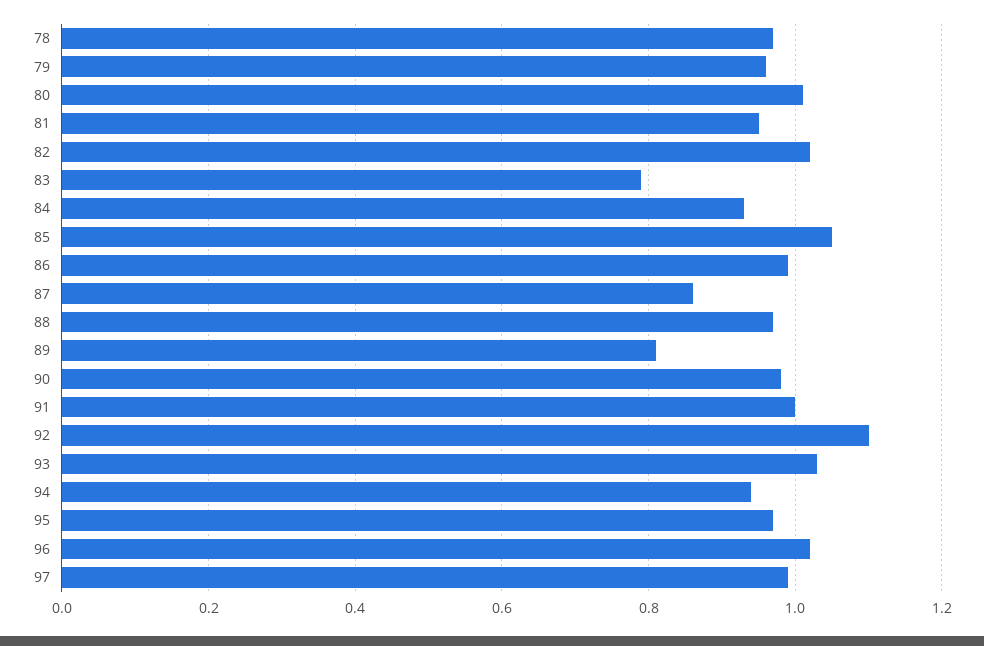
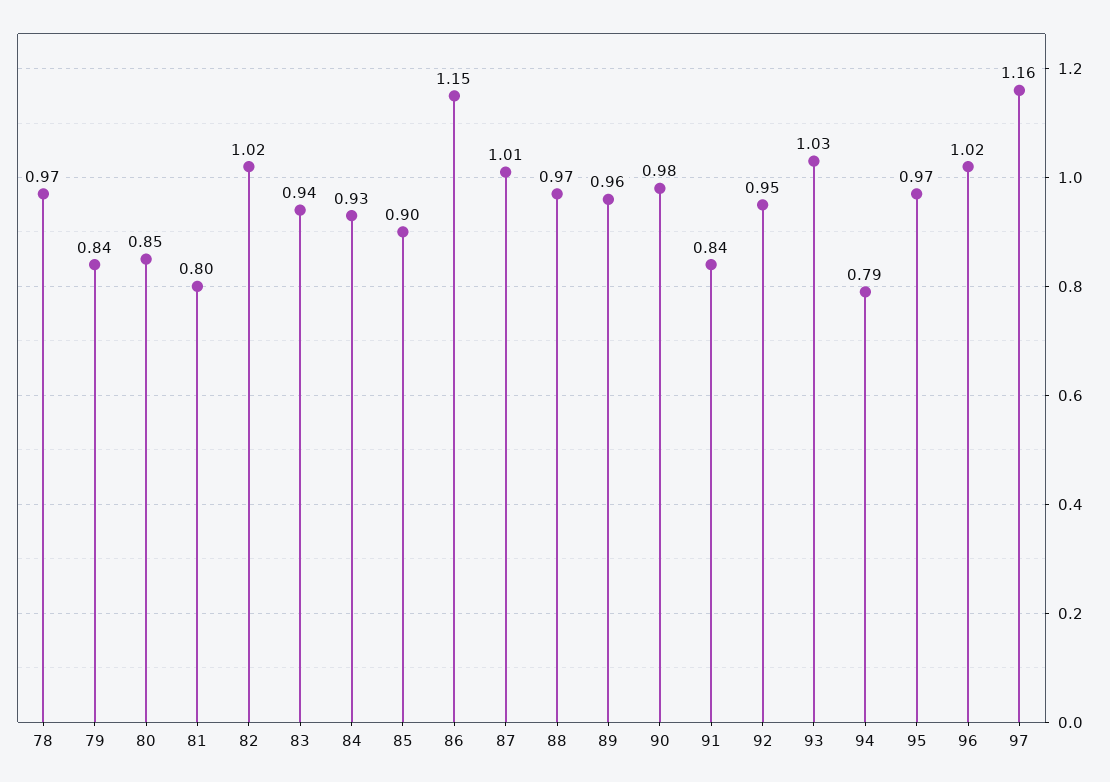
  {
    "78": 0.97,
-   "79": 0.95,
+   "79": 0.84,
-   "80": 1,
+   "80": 0.85,
-   "81": 0.95,
+   "81": 0.8,
    "82": 1.02,
-   "83": 0.8,
+   "83": 0.94,
    "84": 0.93,
-   "85": 1.05,
+   "85": 0.9,
-   "86": 1,
+   "86": 1.15,
-   "87": 0.85,
+   "87": 1.01,
    "88": 0.97,
-   "89": 0.8,
+   "89": 0.96,
    "90": 0.98,
-   "91": 1,
+   "91": 0.84,
-   "92": 1.1,
+   "92": 0.95,
    "93": 1.03,
-   "94": 0.95,
+   "94": 0.79,
    "95": 0.97,
    "96": 1.02,
-   "97": 1
+   "97": 1.16
  }

